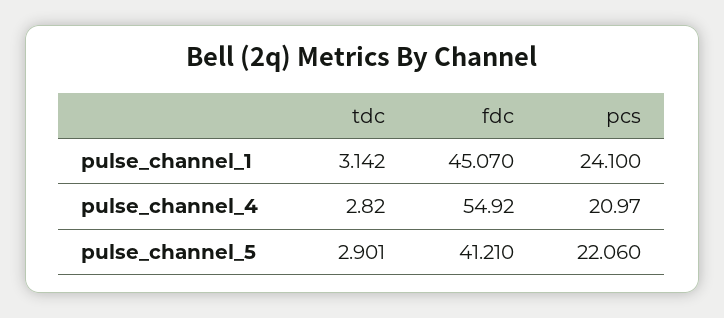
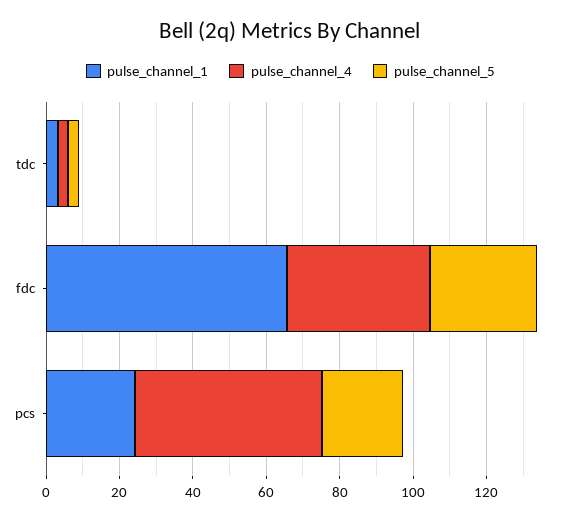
  {
    "pulse_channel_1": {
      "tdc": 3.142,
-     "fdc": 45.07,
+     "fdc": 65,
      "pcs": 24.1
    },
    "pulse_channel_4": {
      "tdc": 2.82,
-     "fdc": 54.92,
+     "fdc": 40,
-     "pcs": 20.97
+     "pcs": 50
    },
    "pulse_channel_5": {
      "tdc": 2.901,
-     "fdc": 41.21,
+     "fdc": 30,
      "pcs": 22.06
    }
  }

